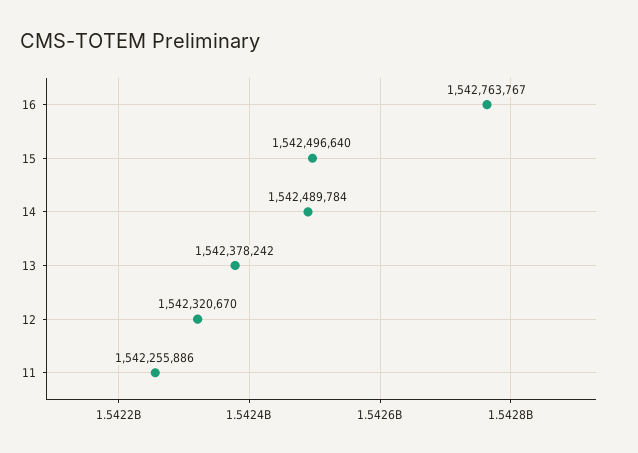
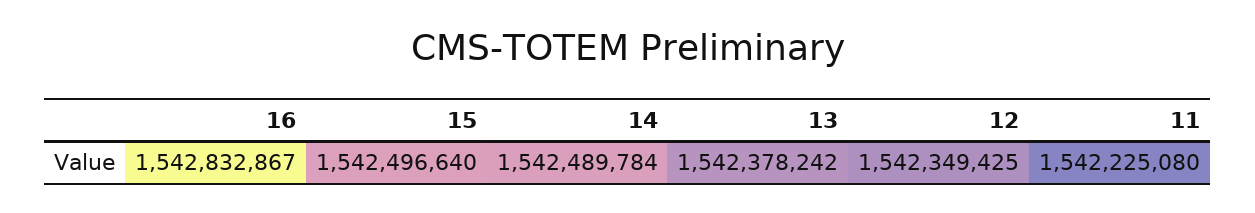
  {
-   "16": 1542763767,
+   "16": 1542832867,
    "15": 1542496640,
    "14": 1542489784,
    "13": 1542378242,
-   "12": 1542320670,
+   "12": 1542349425,
-   "11": 1542255886
+   "11": 1542225080
  }

